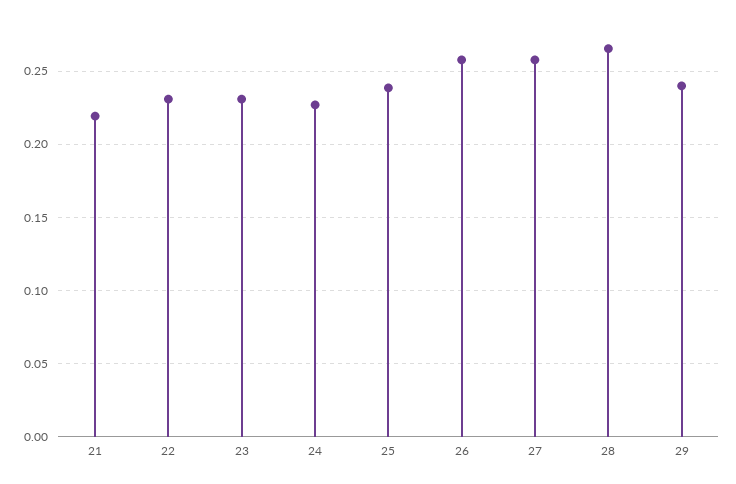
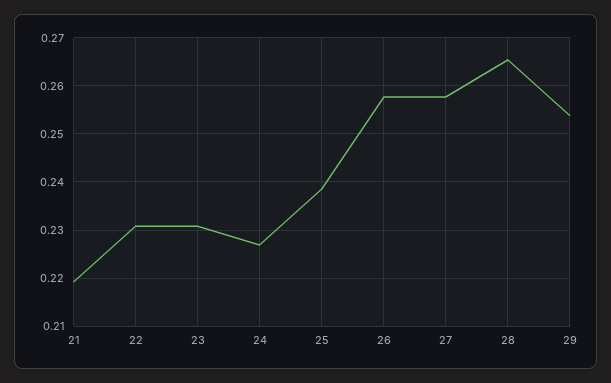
  {
    "21": 0.22,
    "22": 0.23,
    "23": 0.23,
    "24": 0.226,
    "25": 0.238,
    "26": 0.258,
    "27": 0.258,
    "28": 0.266,
-   "29": 0.24
+   "29": 0.254
  }

